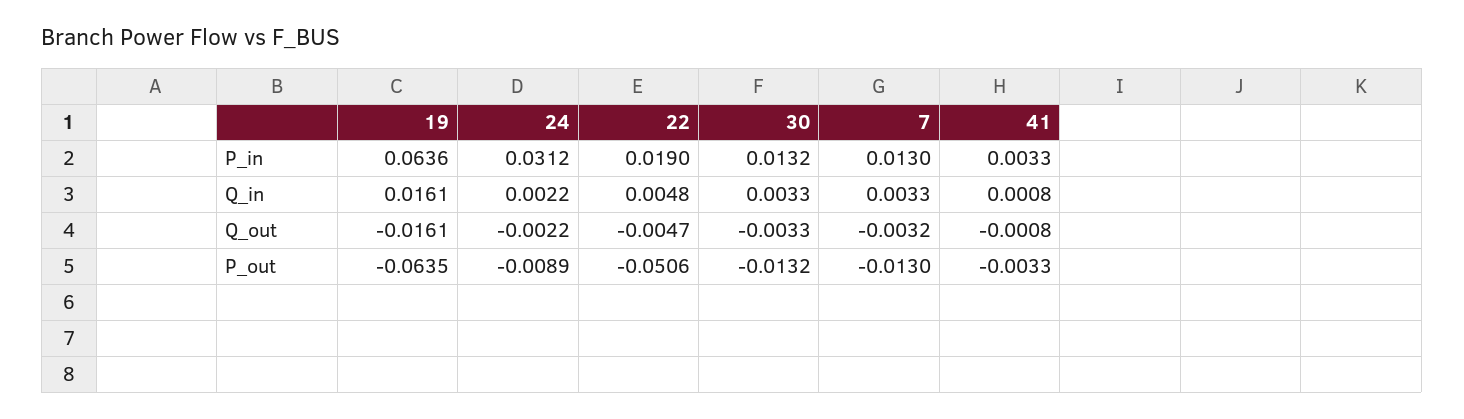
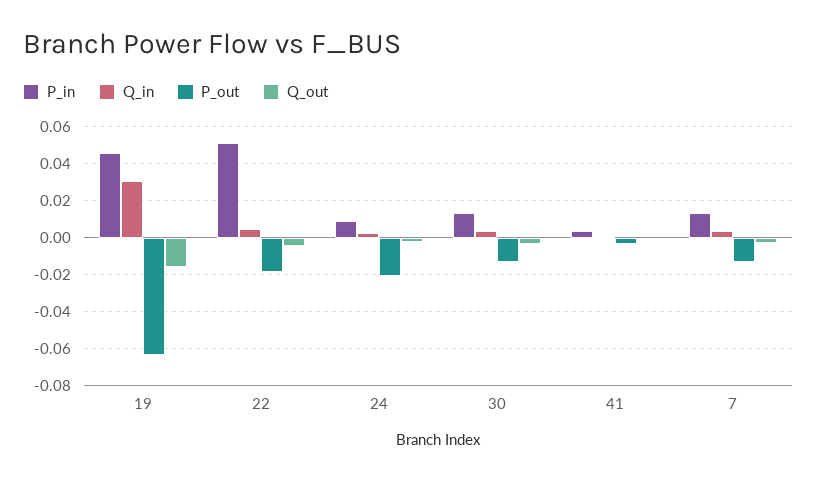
  {
    "P_in": {
-     "19": 0.0636,
+     "19": 0.045,
-     "24": 0.0312,
+     "24": 0.01,
-     "22": 0.019,
+     "22": 0.05,
      "30": 0.0132,
      "7": 0.013,
      "41": 0.0033
    },
    "Q_in": {
-     "19": 0.0161,
+     "19": 0.03,
      "24": 0.0022,
      "22": 0.0048,
      "30": 0.0033,
      "7": 0.0033,
      "41": 0.0008
    },
    "Q_out": {
      "19": -0.0161,
      "24": -0.0022,
      "22": -0.0047,
      "30": -0.0033,
      "7": -0.0032,
      "41": -0.0008
    },
    "P_out": {
      "19": -0.0635,
-     "24": -0.0089,
+     "24": -0.02,
-     "22": -0.0506,
+     "22": -0.02,
      "30": -0.0132,
      "7": -0.013,
      "41": -0.0033
    }
  }

